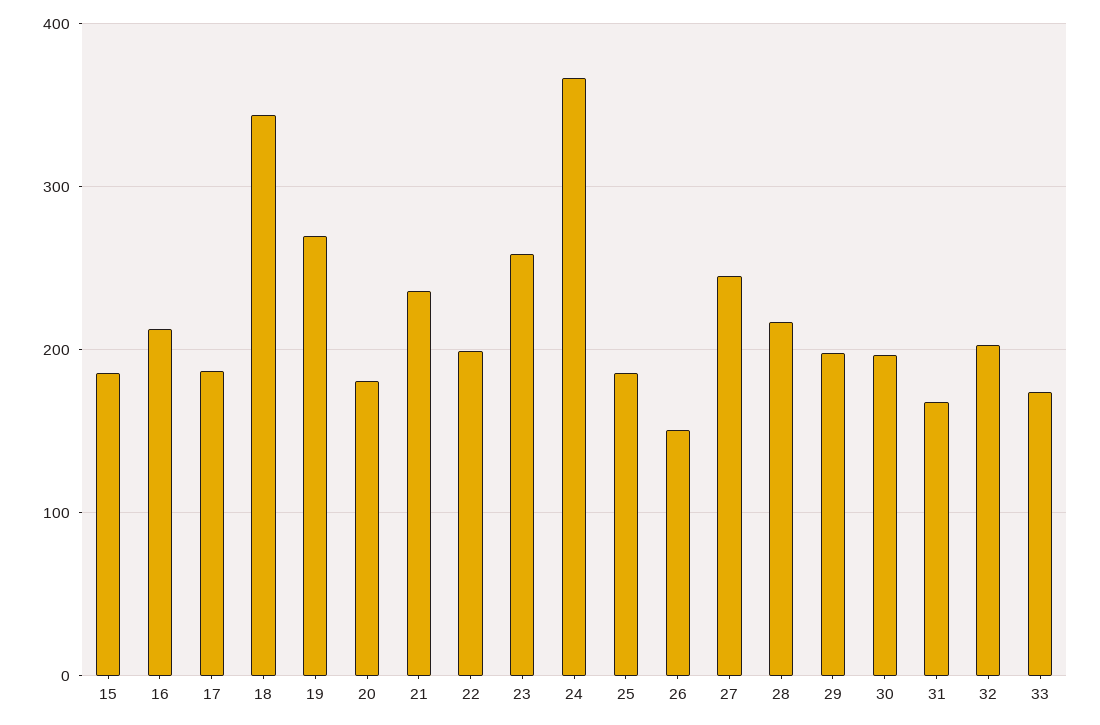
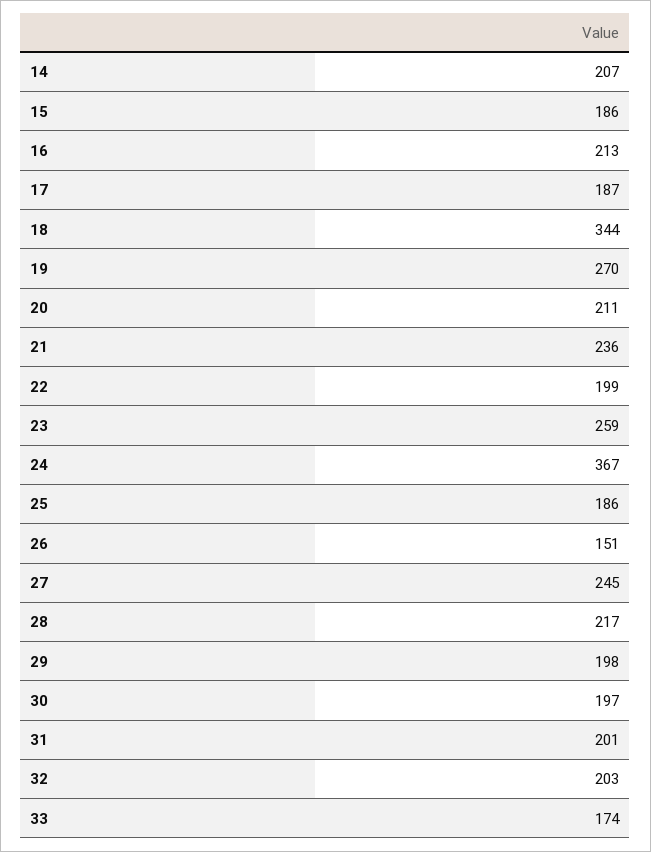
  {
    "15": 186,
    "16": 213,
    "17": 187,
    "18": 344,
    "19": 270,
-   "20": 180,
+   "20": 211,
    "21": 236,
    "22": 199,
    "23": 259,
    "24": 367,
    "25": 186,
    "26": 151,
    "27": 245,
    "28": 217,
    "29": 198,
    "30": 197,
-   "31": 170,
+   "31": 201,
    "32": 203,
-   "33": 174
+   "33": 174,
+   "14": 207
  }

